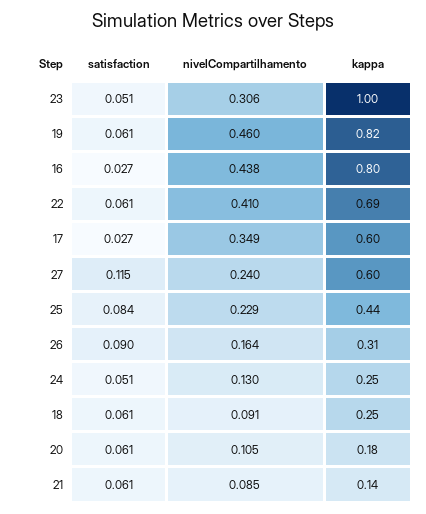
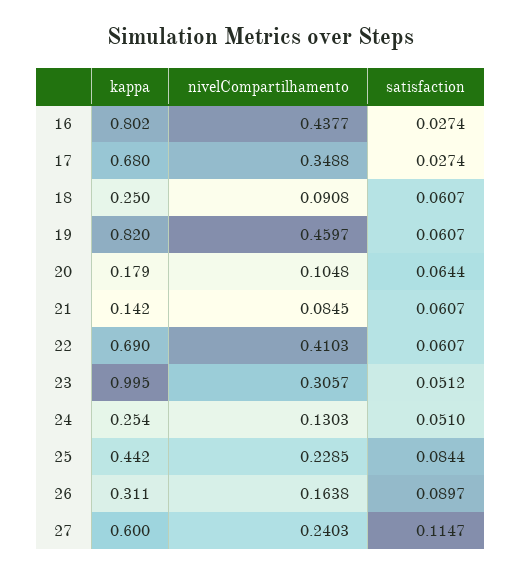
  {
    "satisfaction": {
      "23": 0.0512,
      "19": 0.0607,
      "16": 0.0274,
      "22": 0.0607,
      "17": 0.0274,
      "27": 0.1147,
      "25": 0.0844,
      "26": 0.0897,
      "24": 0.051,
      "18": 0.0607,
-     "20": 0.061,
+     "20": 0.0644,
      "21": 0.0607
    },
    "nivelCompartilhamento": {
      "23": 0.3057,
      "19": 0.4597,
      "16": 0.4377,
      "22": 0.4103,
      "17": 0.3488,
      "27": 0.2403,
      "25": 0.2285,
      "26": 0.1638,
      "24": 0.1303,
      "18": 0.0908,
      "20": 0.1048,
      "21": 0.0845
    },
    "kappa": {
      "23": 0.995,
      "19": 0.82,
      "16": 0.802,
      "22": 0.69,
-     "17": 0.6,
+     "17": 0.68,
      "27": 0.6,
      "25": 0.442,
      "26": 0.311,
      "24": 0.254,
      "18": 0.25,
      "20": 0.179,
      "21": 0.142
    }
  }

